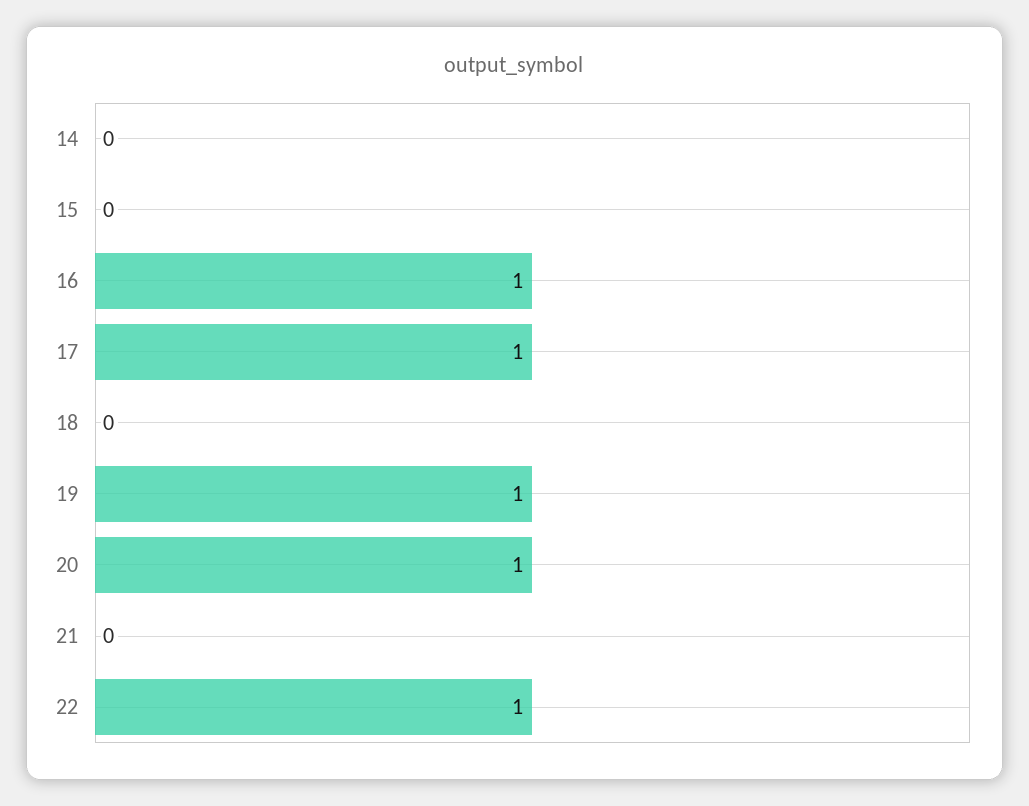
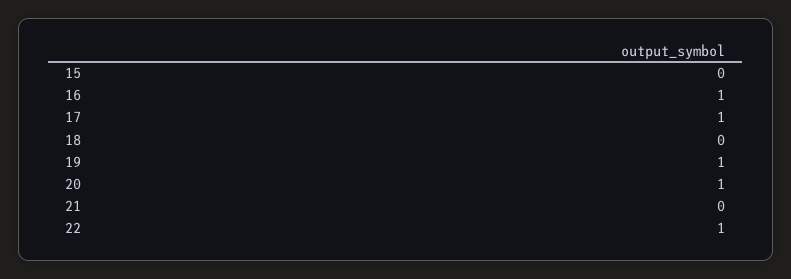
  {
-   "14": 0,
    "15": 0,
    "16": 1,
    "17": 1,
    "18": 0,
    "19": 1,
    "20": 1,
    "21": 0,
    "22": 1
  }

